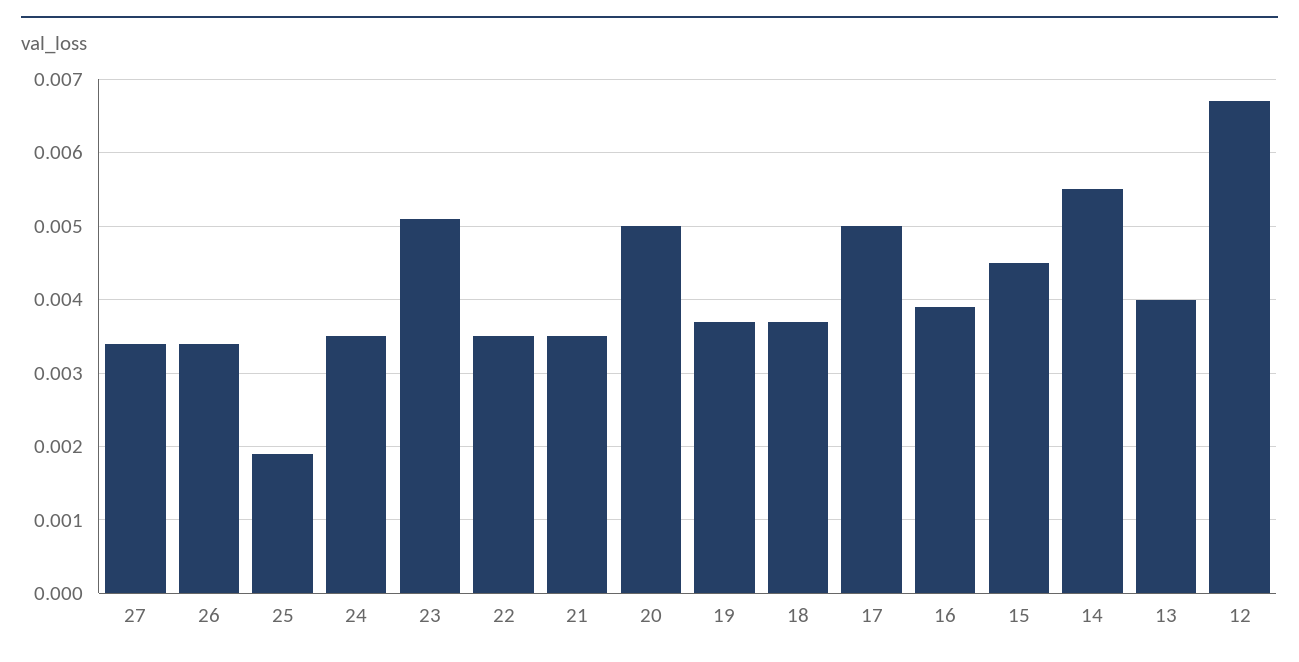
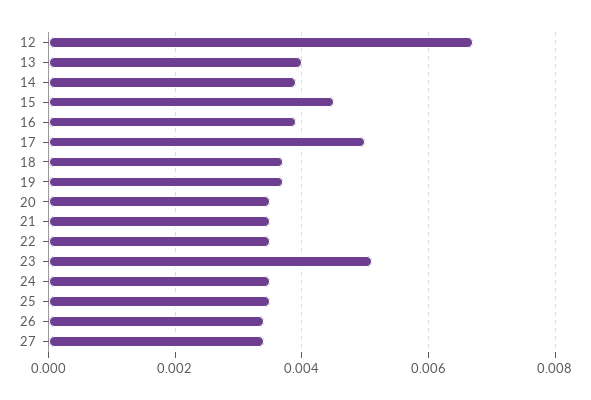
  {
    "27": 0.0034,
    "26": 0.0034,
-   "25": 0.0019,
+   "25": 0.0035,
    "24": 0.0035,
    "23": 0.0051,
    "22": 0.0035,
    "21": 0.0035,
-   "20": 0.005,
+   "20": 0.0035,
    "19": 0.0037,
    "18": 0.0037,
    "17": 0.005,
    "16": 0.0039,
    "15": 0.0045,
-   "14": 0.0055,
+   "14": 0.004,
    "13": 0.004,
    "12": 0.0067
  }

